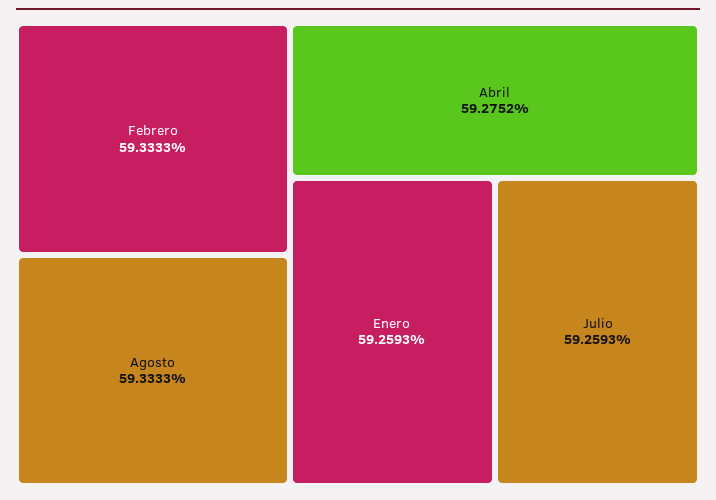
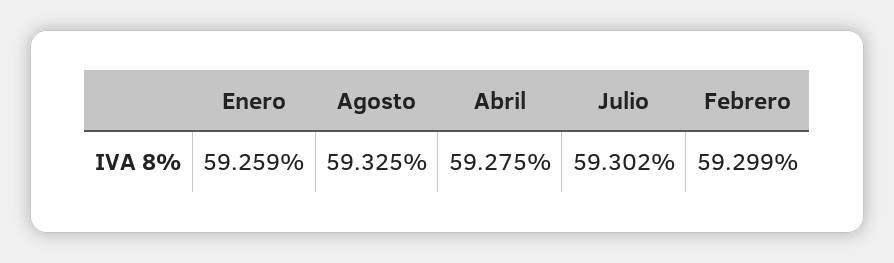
  {
-   "Febrero": 59.3333,
+   "Febrero": 59.299,
-   "Agosto": 59.3333,
+   "Agosto": 59.325,
    "Abril": 59.2752,
    "Enero": 59.2593,
-   "Julio": 59.2593
+   "Julio": 59.302
  }

